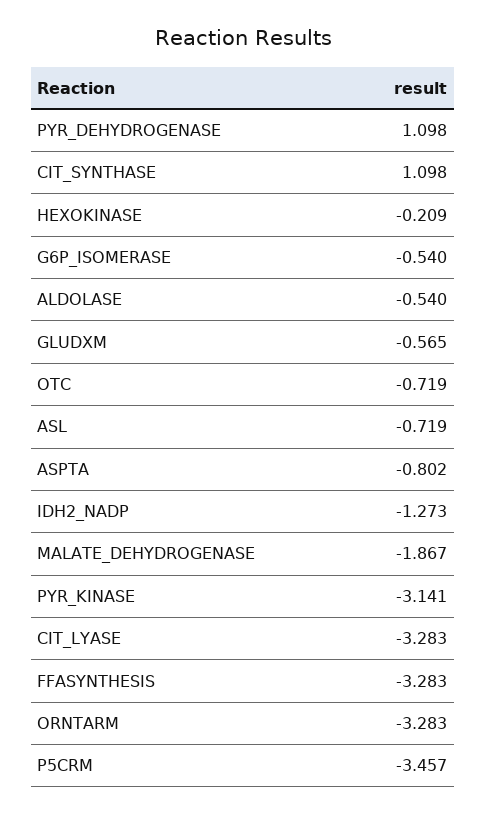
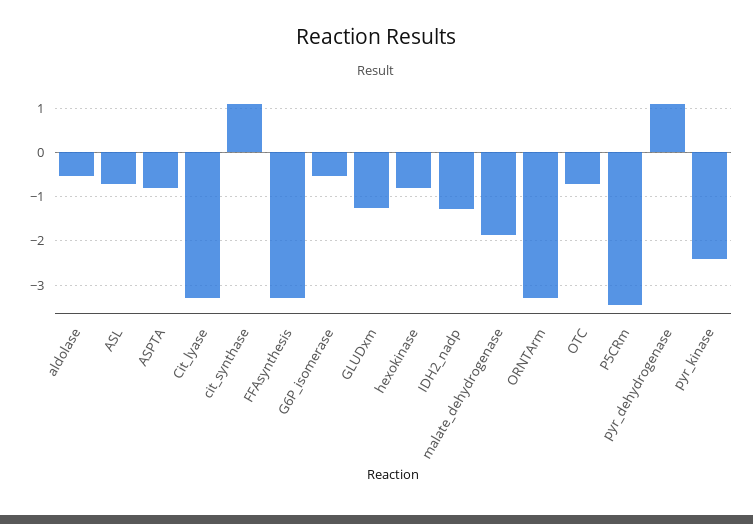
  {
    "PYR_DEHYDROGENASE": 1.098,
    "CIT_SYNTHASE": 1.098,
-   "HEXOKINASE": -0.209,
+   "HEXOKINASE": -0.8,
    "G6P_ISOMERASE": -0.54,
    "ALDOLASE": -0.54,
-   "GLUDXM": -0.565,
+   "GLUDXM": -1.2,
    "OTC": -0.719,
    "ASL": -0.719,
    "ASPTA": -0.802,
    "IDH2_NADP": -1.273,
    "MALATE_DEHYDROGENASE": -1.867,
-   "PYR_KINASE": -3.141,
+   "PYR_KINASE": -2.4,
    "CIT_LYASE": -3.283,
    "FFASYNTHESIS": -3.283,
    "ORNTARM": -3.283,
    "P5CRM": -3.457
  }

